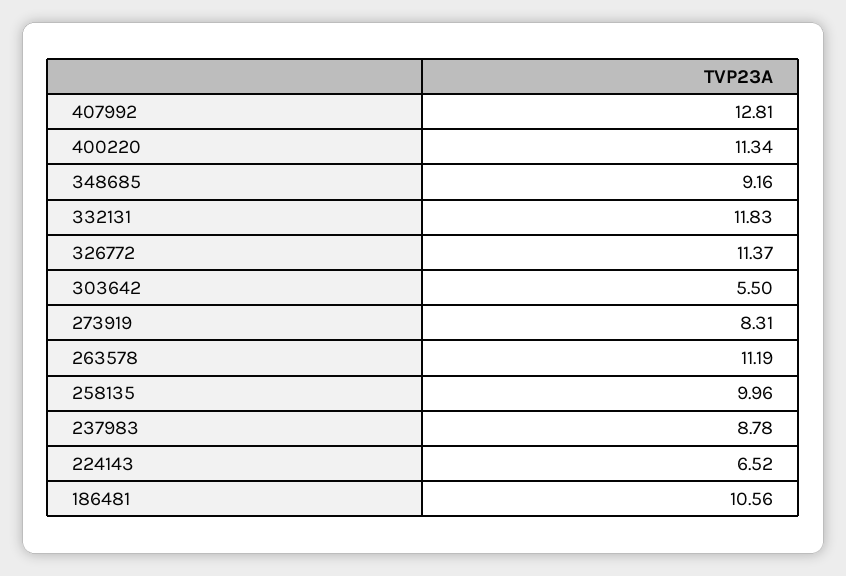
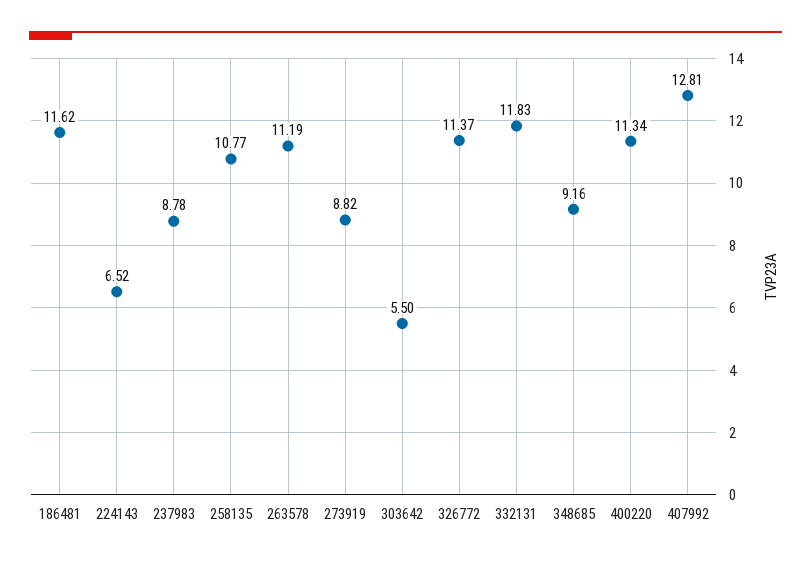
  {
    "407992": 12.81,
    "400220": 11.34,
    "348685": 9.16,
    "332131": 11.83,
    "326772": 11.37,
    "303642": 5.5,
-   "273919": 8.31,
+   "273919": 8.82,
    "263578": 11.19,
-   "258135": 9.96,
+   "258135": 10.77,
    "237983": 8.78,
    "224143": 6.52,
-   "186481": 10.56
+   "186481": 11.62
  }

